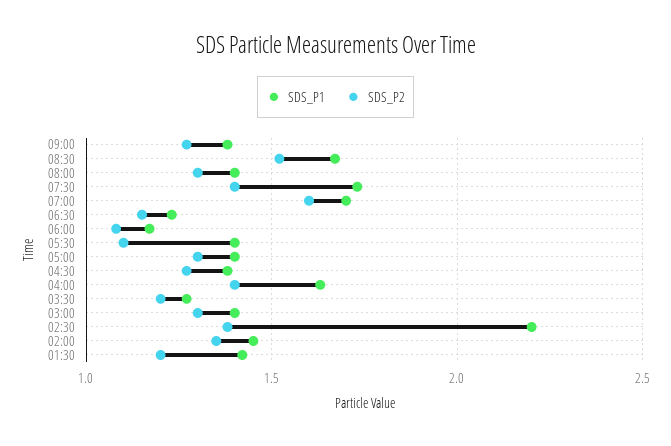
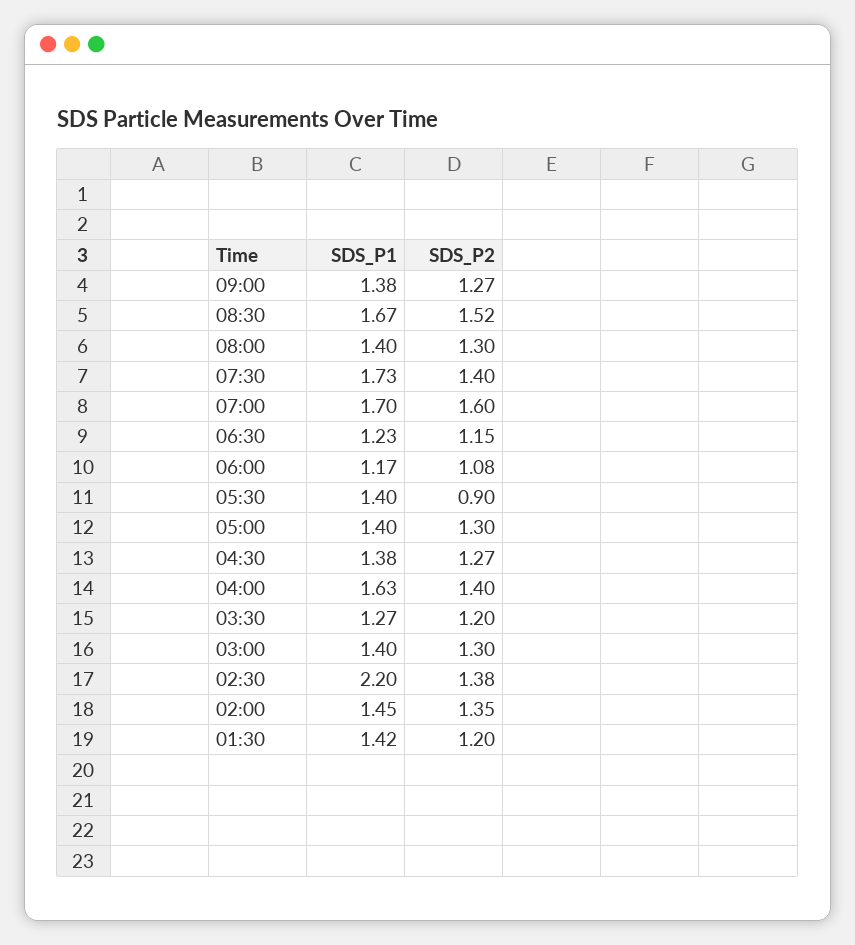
  {
    "SDS_P1": {
      "09:00": 1.38,
      "08:30": 1.67,
      "08:00": 1.4,
      "07:30": 1.73,
      "07:00": 1.7,
      "06:30": 1.23,
      "06:00": 1.17,
      "05:30": 1.4,
      "05:00": 1.4,
      "04:30": 1.38,
      "04:00": 1.63,
      "03:30": 1.27,
      "03:00": 1.4,
      "02:30": 2.2,
      "02:00": 1.45,
      "01:30": 1.42
    },
    "SDS_P2": {
      "09:00": 1.27,
      "08:30": 1.52,
      "08:00": 1.3,
      "07:30": 1.4,
      "07:00": 1.6,
      "06:30": 1.15,
      "06:00": 1.08,
-     "05:30": 1.1,
+     "05:30": 0.9,
      "05:00": 1.3,
      "04:30": 1.27,
      "04:00": 1.4,
      "03:30": 1.2,
      "03:00": 1.3,
      "02:30": 1.38,
      "02:00": 1.35,
      "01:30": 1.2
    }
  }

